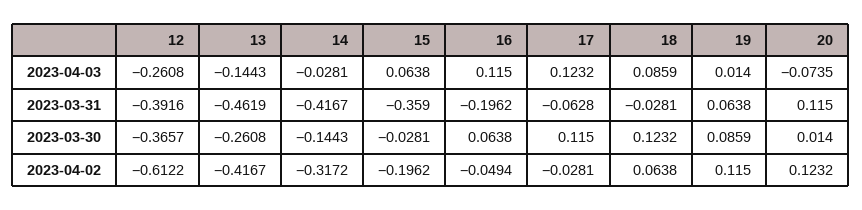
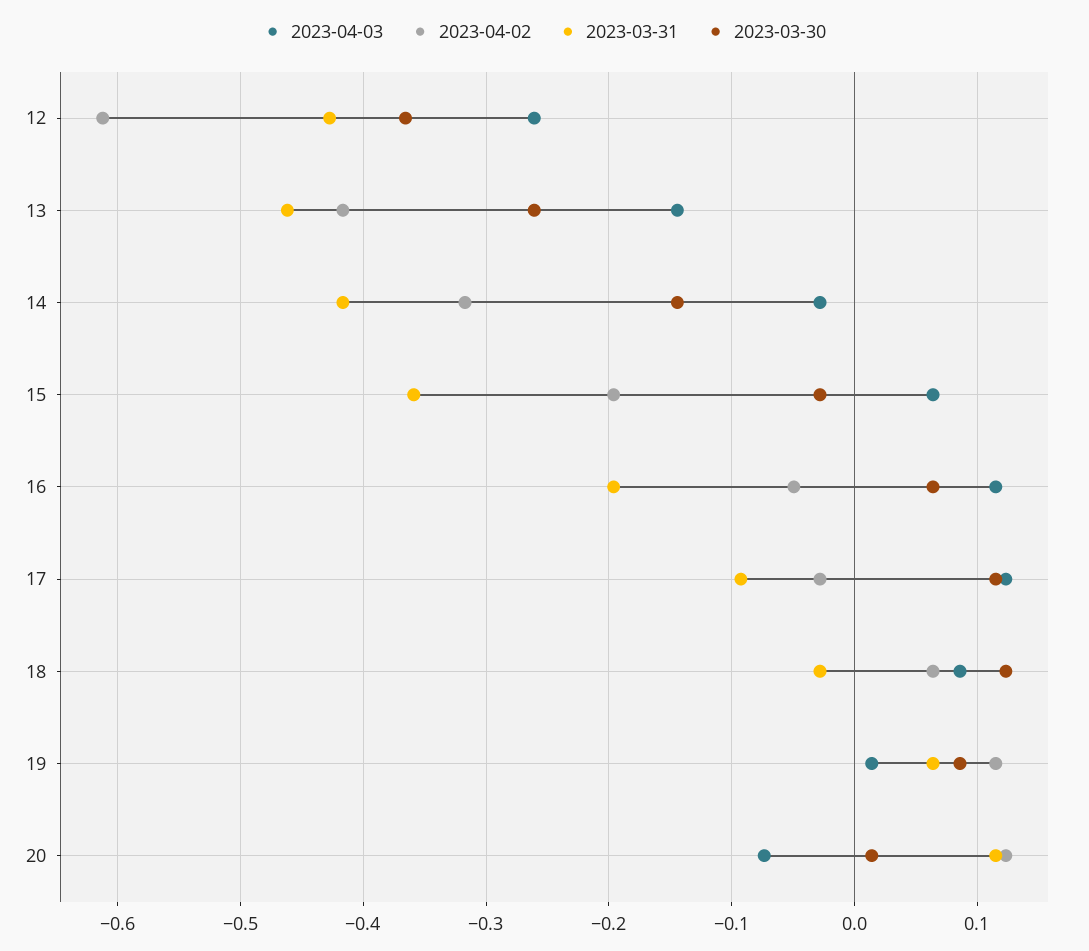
  {
    "2023-04-03": {
      "12": -0.2608,
      "13": -0.1443,
      "14": -0.0281,
      "15": 0.0638,
      "16": 0.115,
      "17": 0.1232,
      "18": 0.0859,
      "19": 0.014,
      "20": -0.0735
    },
    "2023-03-31": {
-     "12": -0.3916,
+     "12": -0.43,
      "13": -0.4619,
      "14": -0.4167,
      "15": -0.359,
      "16": -0.1962,
-     "17": -0.0628,
+     "17": -0.09,
      "18": -0.0281,
      "19": 0.0638,
      "20": 0.115
    },
    "2023-03-30": {
      "12": -0.3657,
      "13": -0.2608,
      "14": -0.1443,
      "15": -0.0281,
      "16": 0.0638,
      "17": 0.115,
      "18": 0.1232,
      "19": 0.0859,
      "20": 0.014
    },
    "2023-04-02": {
      "12": -0.6122,
      "13": -0.4167,
      "14": -0.3172,
      "15": -0.1962,
      "16": -0.0494,
      "17": -0.0281,
      "18": 0.0638,
      "19": 0.115,
      "20": 0.1232
    }
  }

